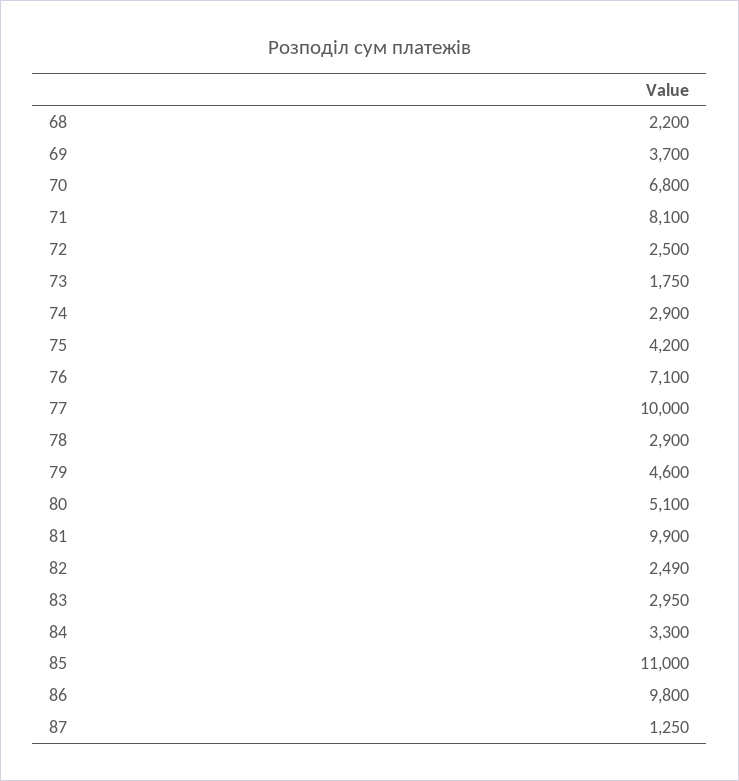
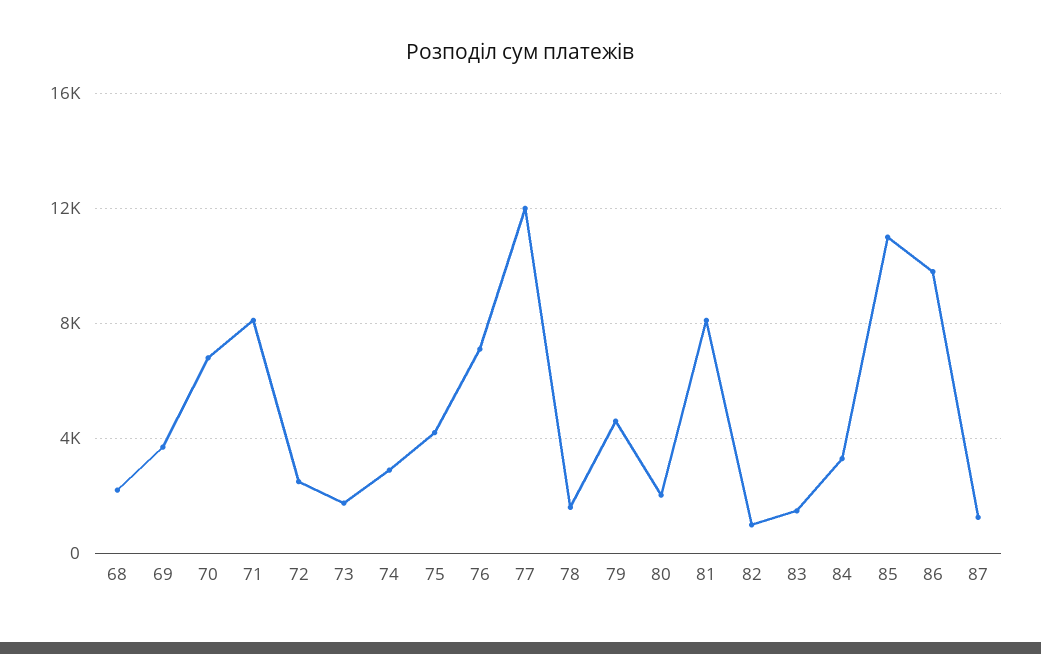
  {
    "68": 2200,
    "69": 3700,
    "70": 6800,
    "71": 8100,
    "72": 2500,
    "73": 1750,
    "74": 2900,
    "75": 4200,
    "76": 7100,
-   "77": 10000,
+   "77": 12000,
-   "78": 2900,
+   "78": 1500,
    "79": 4600,
-   "80": 5100,
+   "80": 2000,
-   "81": 9900,
+   "81": 8000,
-   "82": 2490,
+   "82": 1000,
-   "83": 2950,
+   "83": 1500,
    "84": 3300,
    "85": 11000,
    "86": 9800,
    "87": 1250
  }

